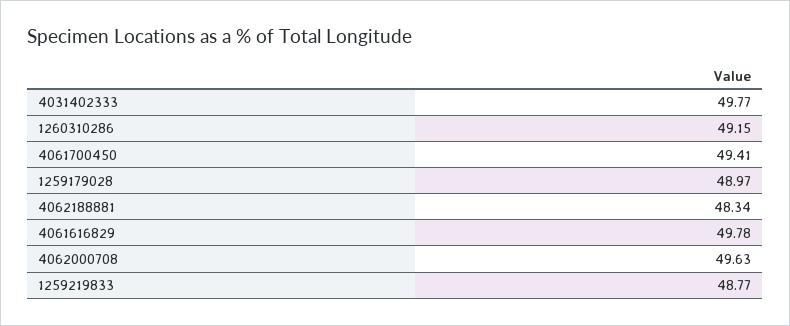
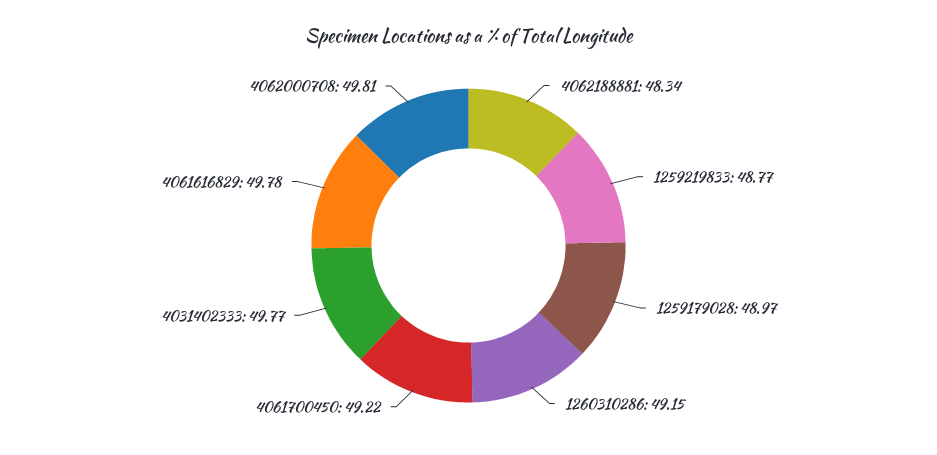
  {
    "4031402333": 49.77,
    "1260310286": 49.15,
-   "4061700450": 49.41,
+   "4061700450": 49.22,
    "1259179028": 48.97,
    "4062188881": 48.34,
    "4061616829": 49.78,
-   "4062000708": 49.63,
+   "4062000708": 49.81,
    "1259219833": 48.77
  }

